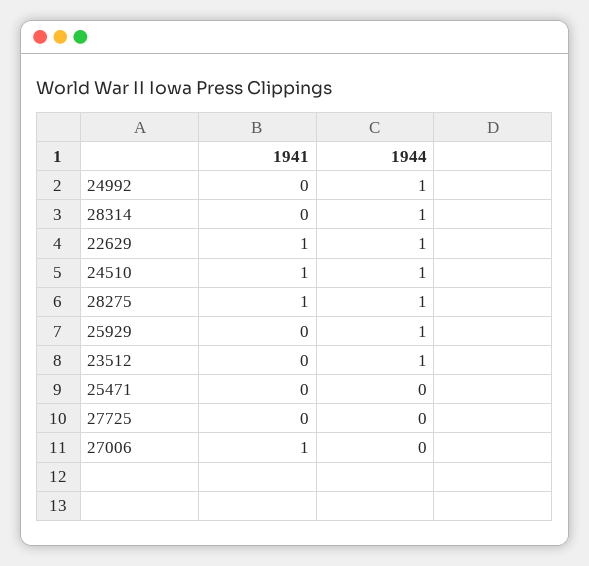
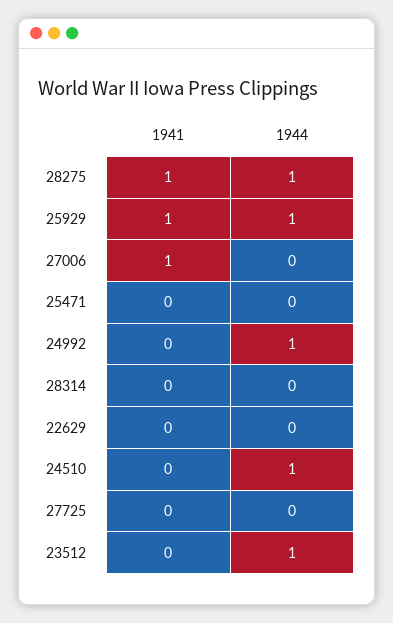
  {
    "1941": {
      "24992": 0,
      "28314": 0,
-     "22629": 1,
+     "22629": 0,
-     "24510": 1,
+     "24510": 0,
      "28275": 1,
-     "25929": 0,
+     "25929": 1,
      "23512": 0,
      "25471": 0,
      "27725": 0,
      "27006": 1
    },
    "1944": {
      "24992": 1,
-     "28314": 1,
+     "28314": 0,
-     "22629": 1,
+     "22629": 0,
      "24510": 1,
      "28275": 1,
      "25929": 1,
      "23512": 1,
      "25471": 0,
      "27725": 0,
      "27006": 0
    }
  }

